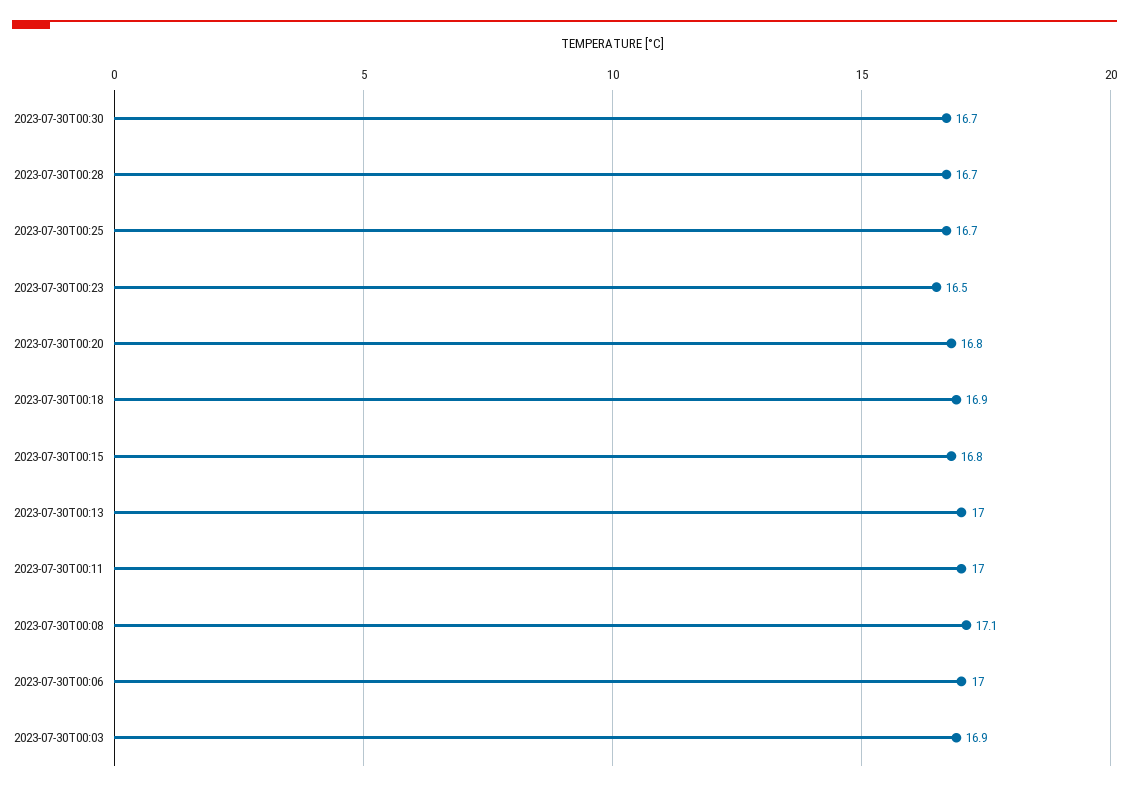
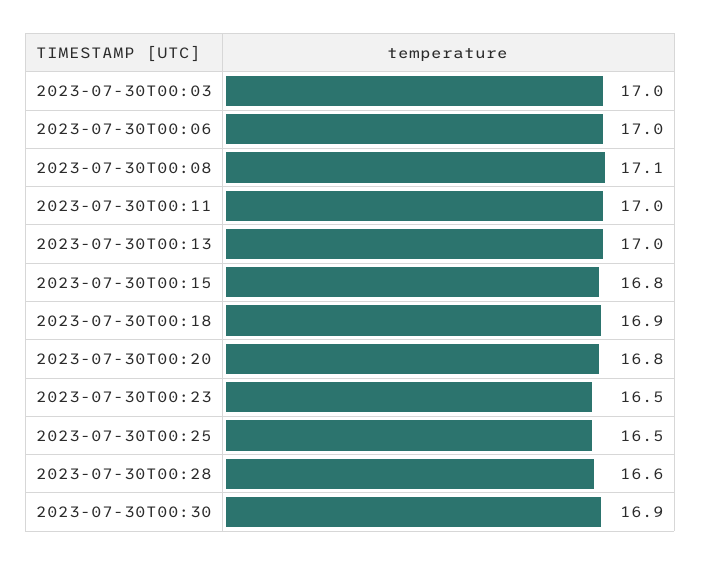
  {
-   "2023-07-30T00:30": 16.7,
+   "2023-07-30T00:30": 16.9,
-   "2023-07-30T00:28": 16.7,
+   "2023-07-30T00:28": 16.6,
-   "2023-07-30T00:25": 16.7,
+   "2023-07-30T00:25": 16.5,
    "2023-07-30T00:23": 16.5,
    "2023-07-30T00:20": 16.8,
    "2023-07-30T00:18": 16.9,
    "2023-07-30T00:15": 16.8,
    "2023-07-30T00:13": 17,
    "2023-07-30T00:11": 17,
    "2023-07-30T00:08": 17.1,
    "2023-07-30T00:06": 17,
-   "2023-07-30T00:03": 16.9
+   "2023-07-30T00:03": 17
  }

